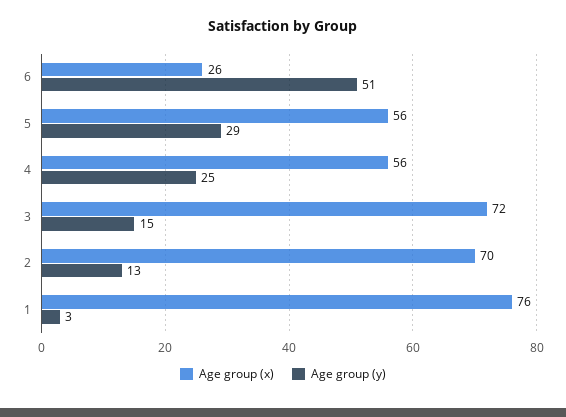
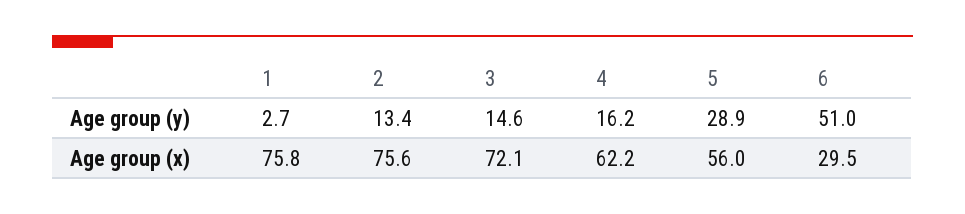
  {
    "Age group (x)": {
-     "6": 26,
+     "6": 29.5,
      "5": 56,
-     "4": 56,
+     "4": 62.2,
      "3": 72.1,
-     "2": 70,
+     "2": 75.6,
      "1": 75.8
    },
    "Age group (y)": {
      "6": 51,
      "5": 28.9,
-     "4": 25,
+     "4": 16.2,
      "3": 14.6,
      "2": 13.4,
      "1": 2.7
    }
  }

